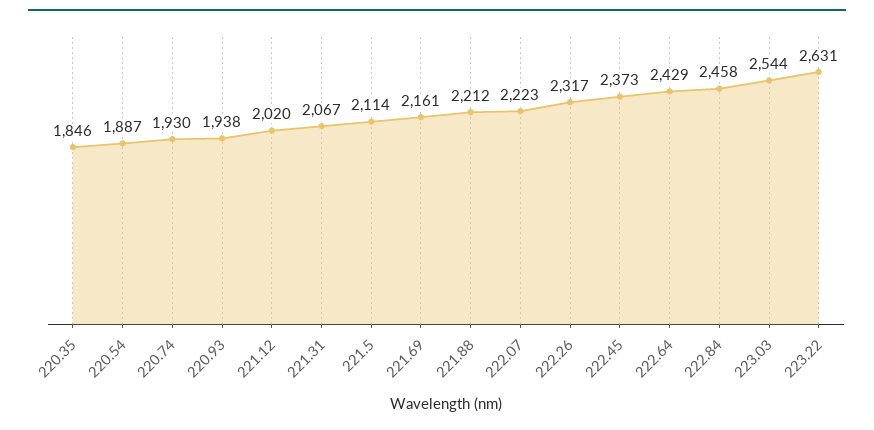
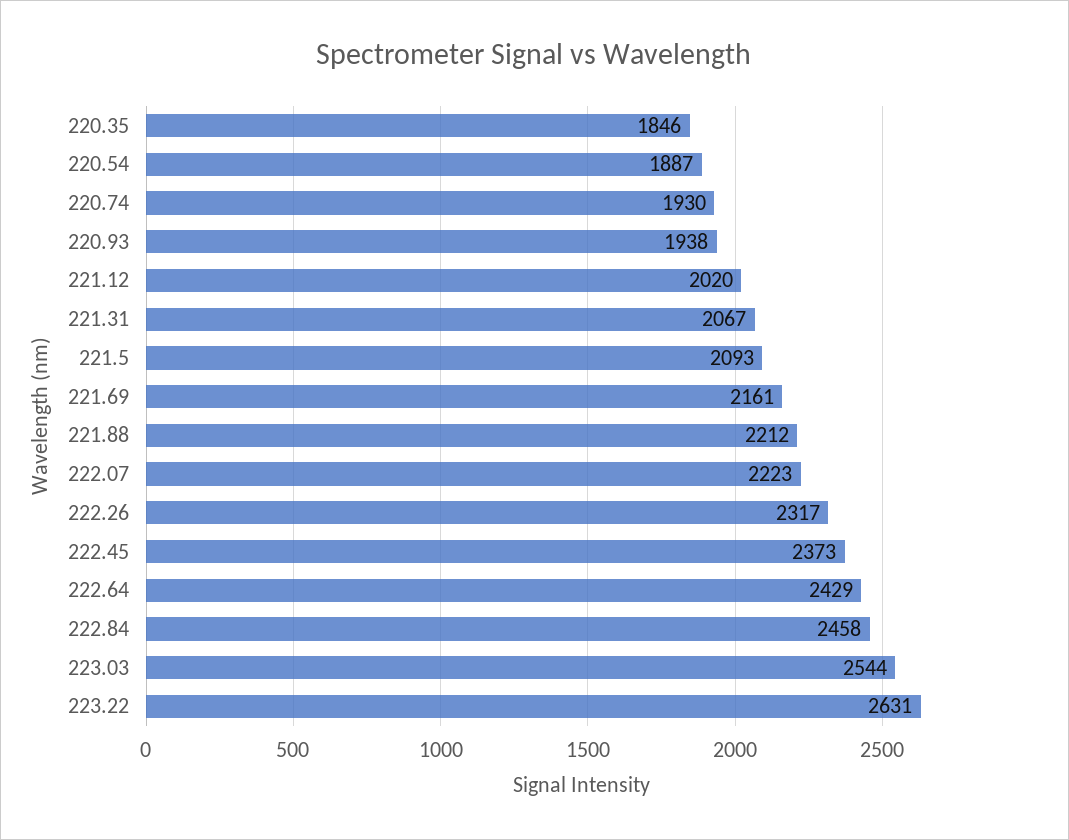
  {
    "220.35": 1846,
    "220.54": 1887,
    "220.74": 1930,
    "220.93": 1938,
    "221.12": 2020,
    "221.31": 2067,
-   "221.5": 2114,
+   "221.5": 2093,
    "221.69": 2161,
    "221.88": 2212,
    "222.07": 2223,
    "222.26": 2317,
    "222.45": 2373,
    "222.64": 2429,
    "222.84": 2458,
    "223.03": 2544,
    "223.22": 2631
  }

